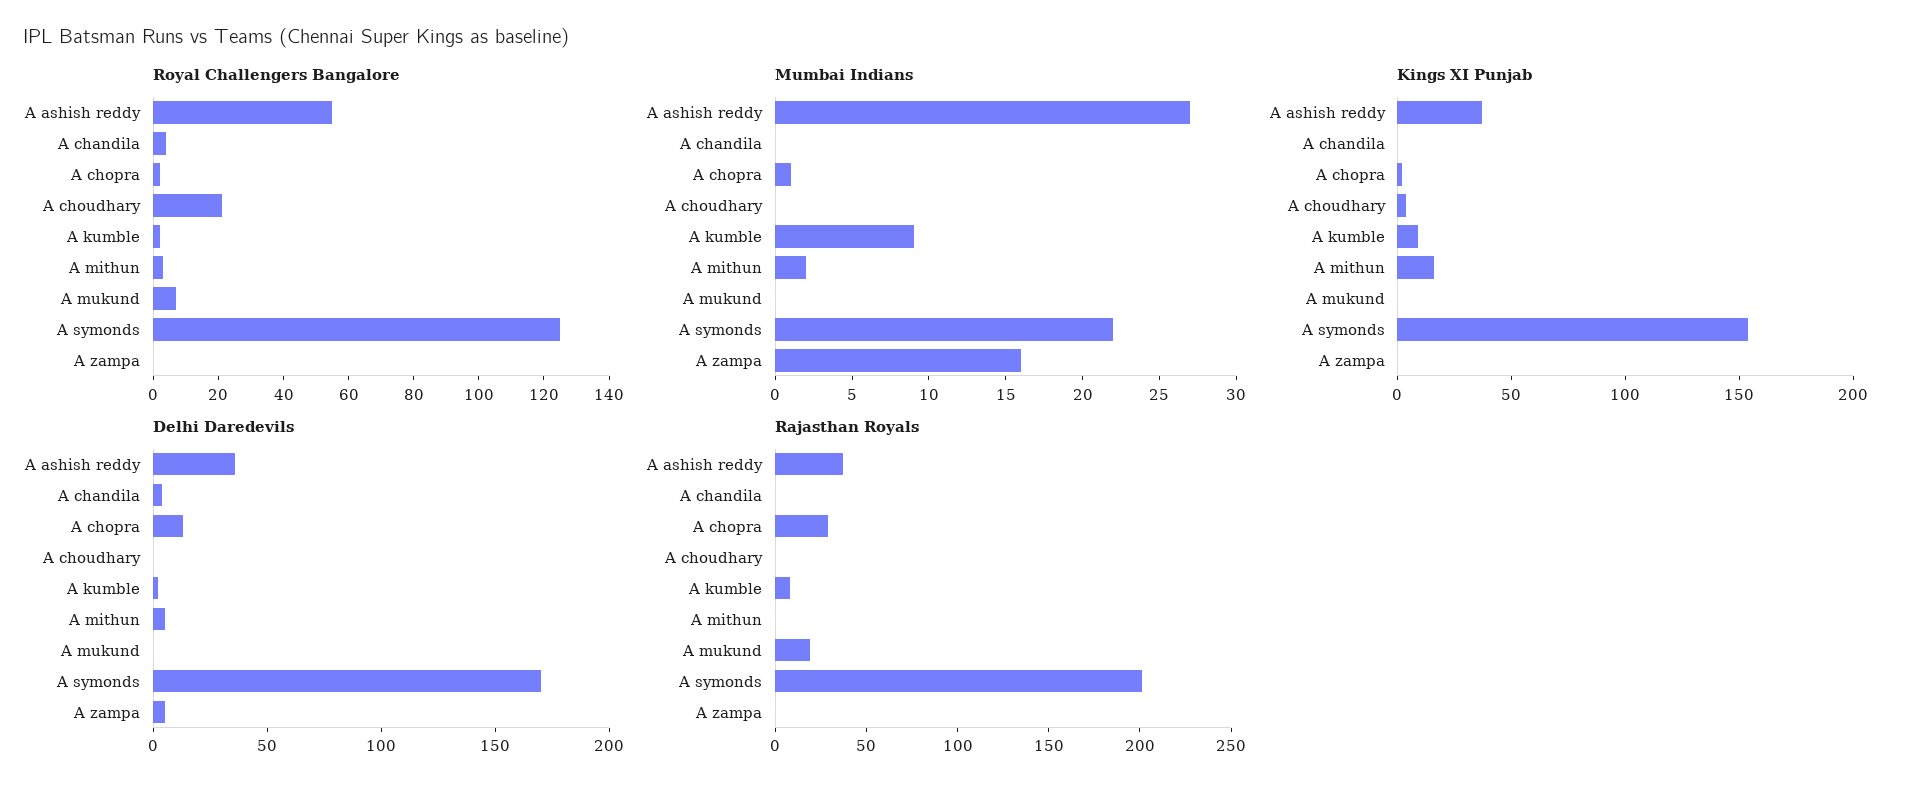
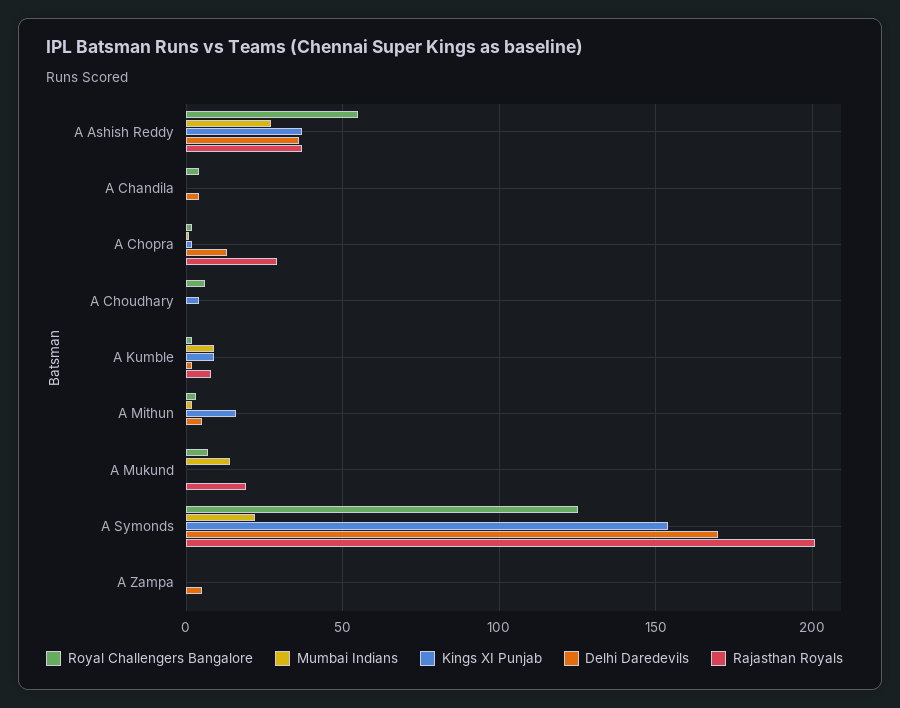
  {
    "Royal Challengers Bangalore": {
      "A ashish reddy": 55,
      "A chandila": 5,
      "A chopra": 0,
-     "A choudhary": 20,
+     "A choudhary": 5,
      "A kumble": 0,
      "A mithun": 5,
      "A mukund": 5,
      "A symonds": 125,
      "A zampa": 0
    },
    "Mumbai Indians": {
      "A ashish reddy": 27,
      "A chandila": 0,
      "A chopra": 1,
      "A choudhary": 0,
      "A kumble": 9,
      "A mithun": 2,
-     "A mukund": 0,
+     "A mukund": 15,
      "A symonds": 22,
-     "A zampa": 16
+     "A zampa": 0
    },
    "Kings XI Punjab": {
      "A ashish reddy": 35,
      "A chandila": 0,
      "A chopra": 0,
      "A choudhary": 5,
      "A kumble": 10,
      "A mithun": 15,
      "A mukund": 0,
      "A symonds": 155,
      "A zampa": 0
    },
    "Delhi Daredevils": {
      "A ashish reddy": 35,
      "A chandila": 5,
      "A chopra": 15,
      "A choudhary": 0,
      "A kumble": 0,
      "A mithun": 5,
      "A mukund": 0,
      "A symonds": 170,
      "A zampa": 5
    },
    "Rajasthan Royals": {
      "A ashish reddy": 35,
      "A chandila": 0,
      "A chopra": 30,
      "A choudhary": 0,
      "A kumble": 10,
      "A mithun": 0,
      "A mukund": 20,
      "A symonds": 200,
      "A zampa": 0
    }
  }

